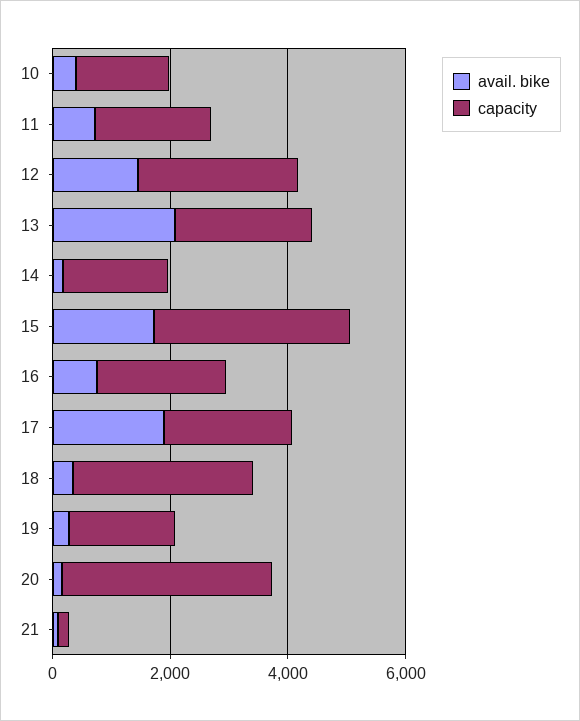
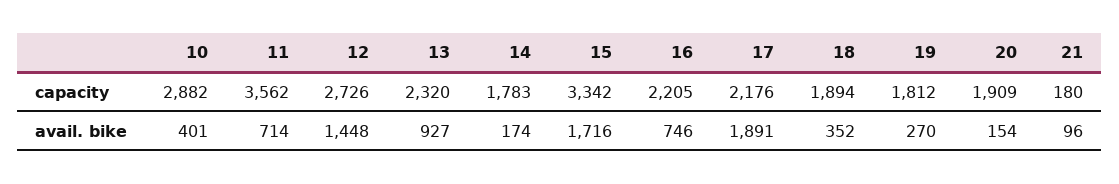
  {
    "avail. bike": {
      "10": 401,
      "11": 714,
      "12": 1448,
-     "13": 2000,
+     "13": 927,
      "14": 174,
      "15": 1716,
      "16": 746,
      "17": 1891,
      "18": 352,
      "19": 270,
      "20": 154,
      "21": 96
    },
    "capacity": {
-     "10": 1500,
+     "10": 2882,
-     "11": 2000,
+     "11": 3562,
      "12": 2726,
      "13": 2320,
      "14": 1783,
      "15": 3342,
      "16": 2205,
      "17": 2176,
-     "18": 3000,
+     "18": 1894,
      "19": 1812,
-     "20": 3500,
+     "20": 1909,
      "21": 180
    }
  }

